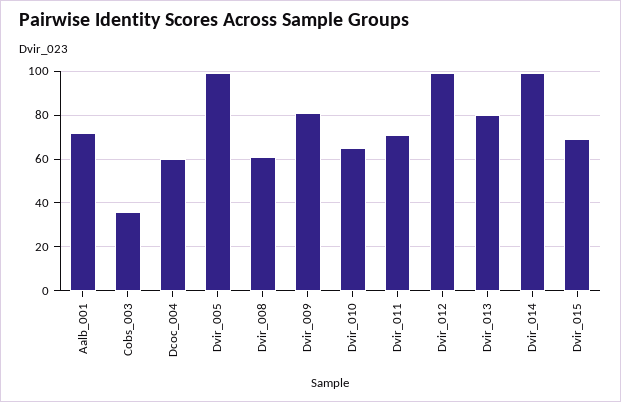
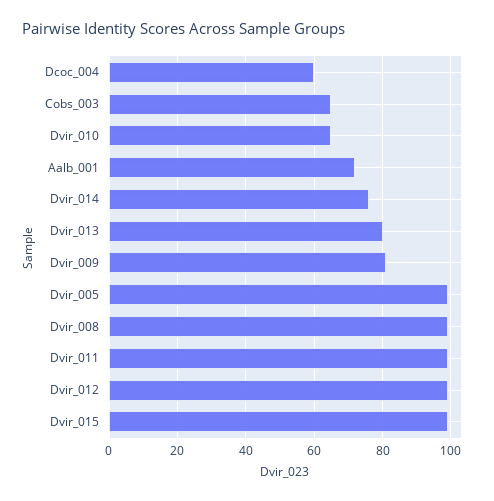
  {
    "Aalb_001": 70,
-   "Cobs_003": 35,
+   "Cobs_003": 65,
    "Dcoc_004": 60,
    "Dvir_005": 100,
-   "Dvir_008": 60,
+   "Dvir_008": 100,
    "Dvir_009": 80,
    "Dvir_010": 65,
-   "Dvir_011": 70,
+   "Dvir_011": 100,
    "Dvir_012": 100,
    "Dvir_013": 80,
-   "Dvir_014": 100,
+   "Dvir_014": 75,
-   "Dvir_015": 70
+   "Dvir_015": 100
  }

